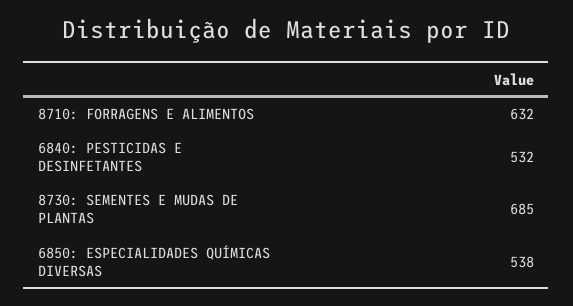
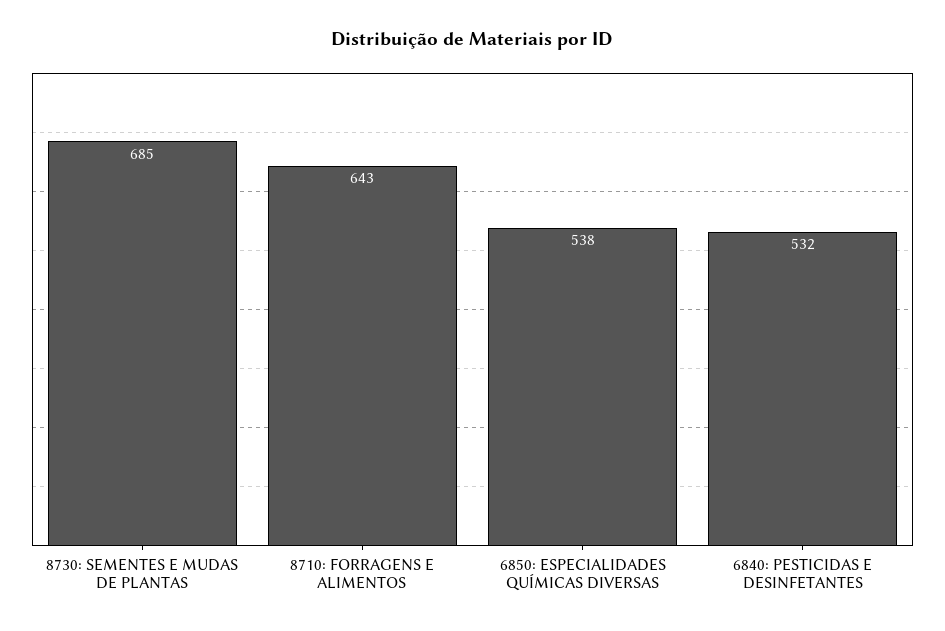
  {
-   "8710: FORRAGENS E ALIMENTOS": 632,
+   "8710: FORRAGENS E ALIMENTOS": 643,
    "6840: PESTICIDAS E DESINFETANTES": 532,
    "8730: SEMENTES E MUDAS DE PLANTAS": 685,
    "6850: ESPECIALIDADES QUÍMICAS DIVERSAS": 538
  }

